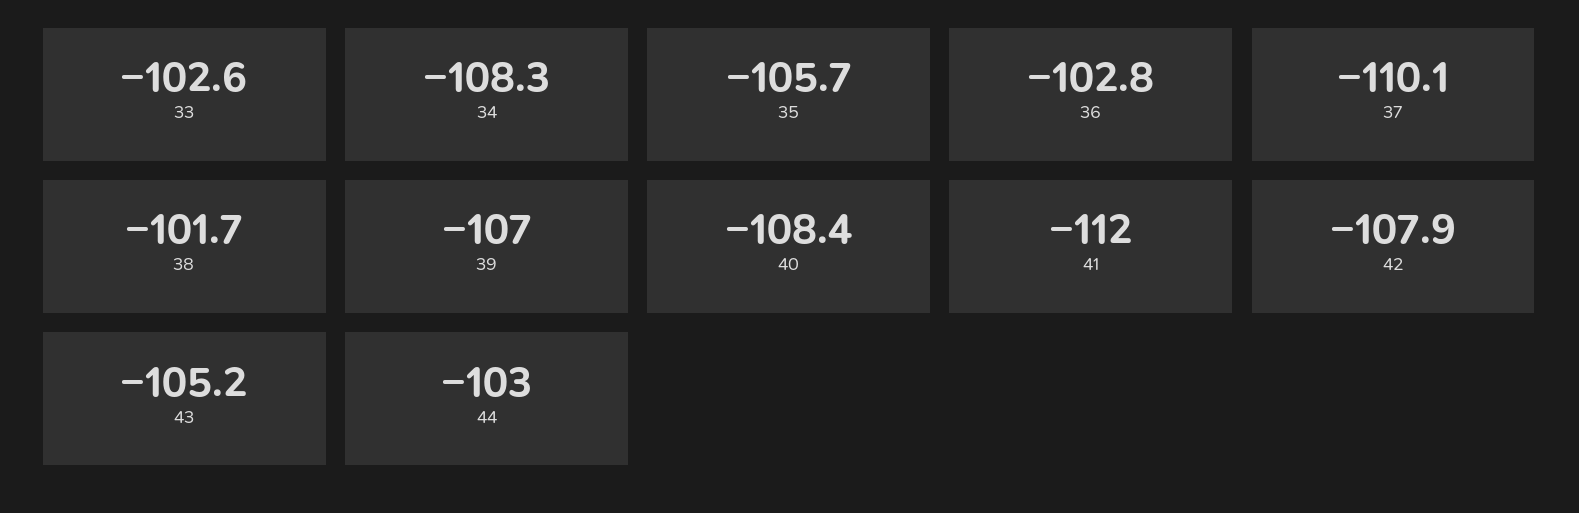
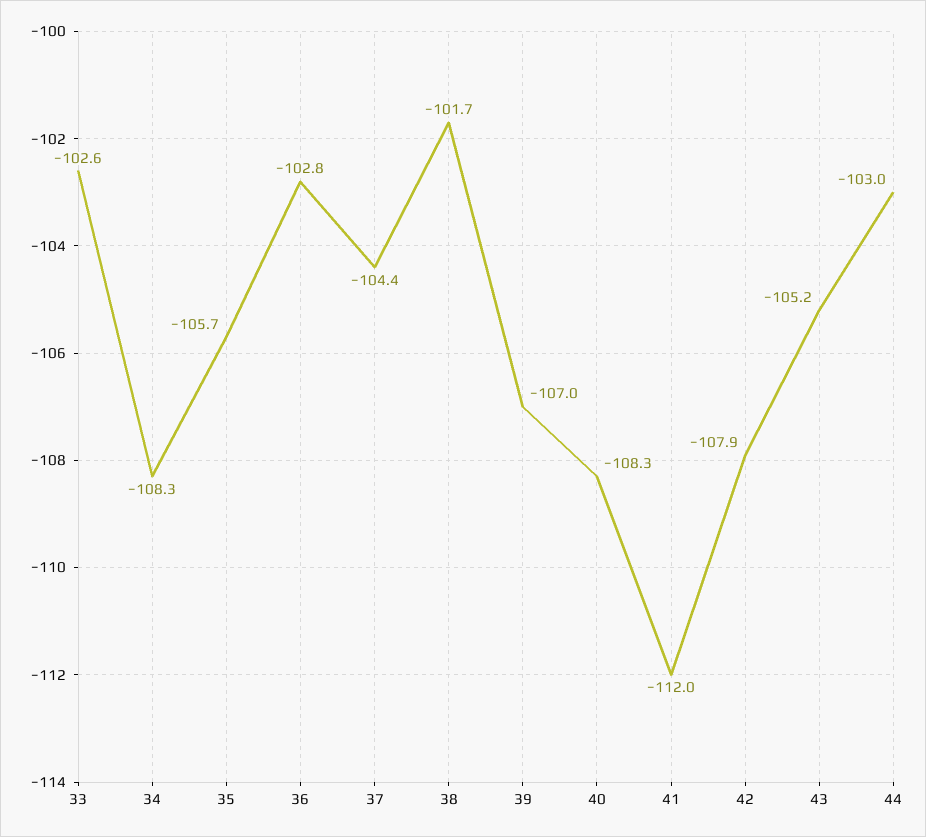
  {
    "33": -102.6,
    "34": -108.3,
    "35": -105.7,
    "36": -102.8,
-   "37": -110.1,
+   "37": -104.4,
    "38": -101.7,
    "39": -107,
-   "40": -108.4,
+   "40": -108.3,
    "41": -112,
    "42": -107.9,
    "43": -105.2,
    "44": -103
  }

